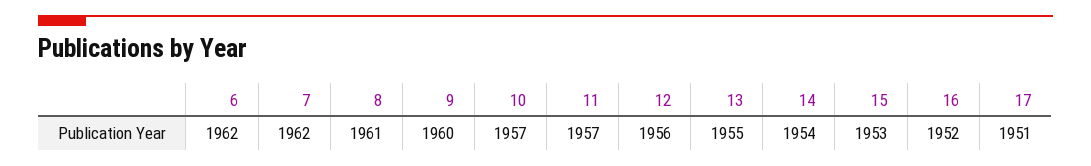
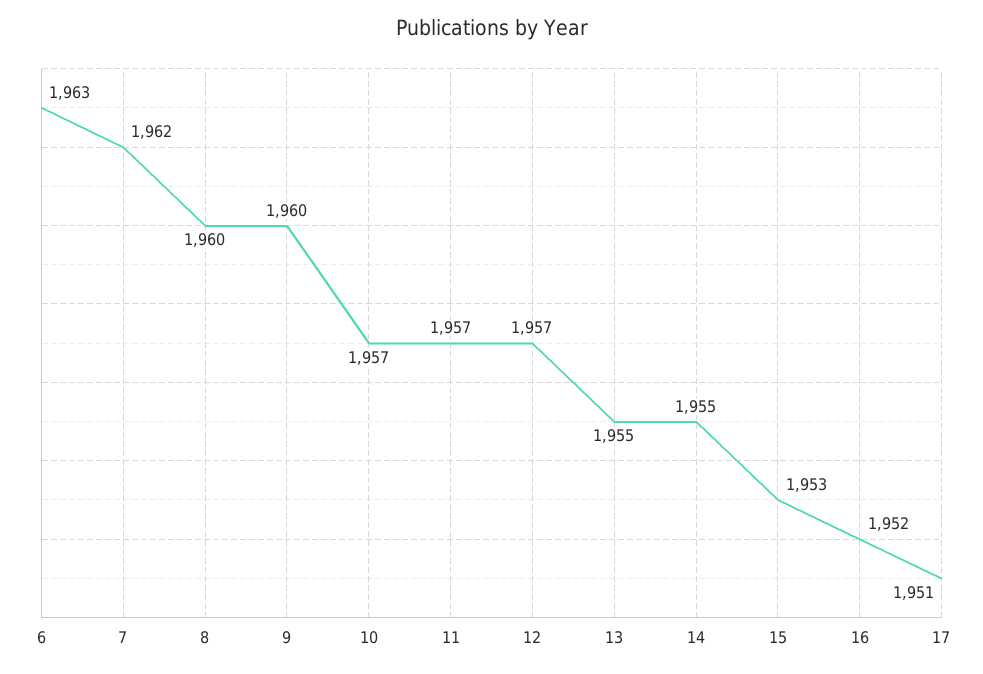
  {
-   "6": 1962,
+   "6": 1963,
    "7": 1962,
-   "8": 1961,
+   "8": 1960,
    "9": 1960,
    "10": 1957,
    "11": 1957,
-   "12": 1956,
+   "12": 1957,
    "13": 1955,
-   "14": 1954,
+   "14": 1955,
    "15": 1953,
    "16": 1952,
    "17": 1951
  }

